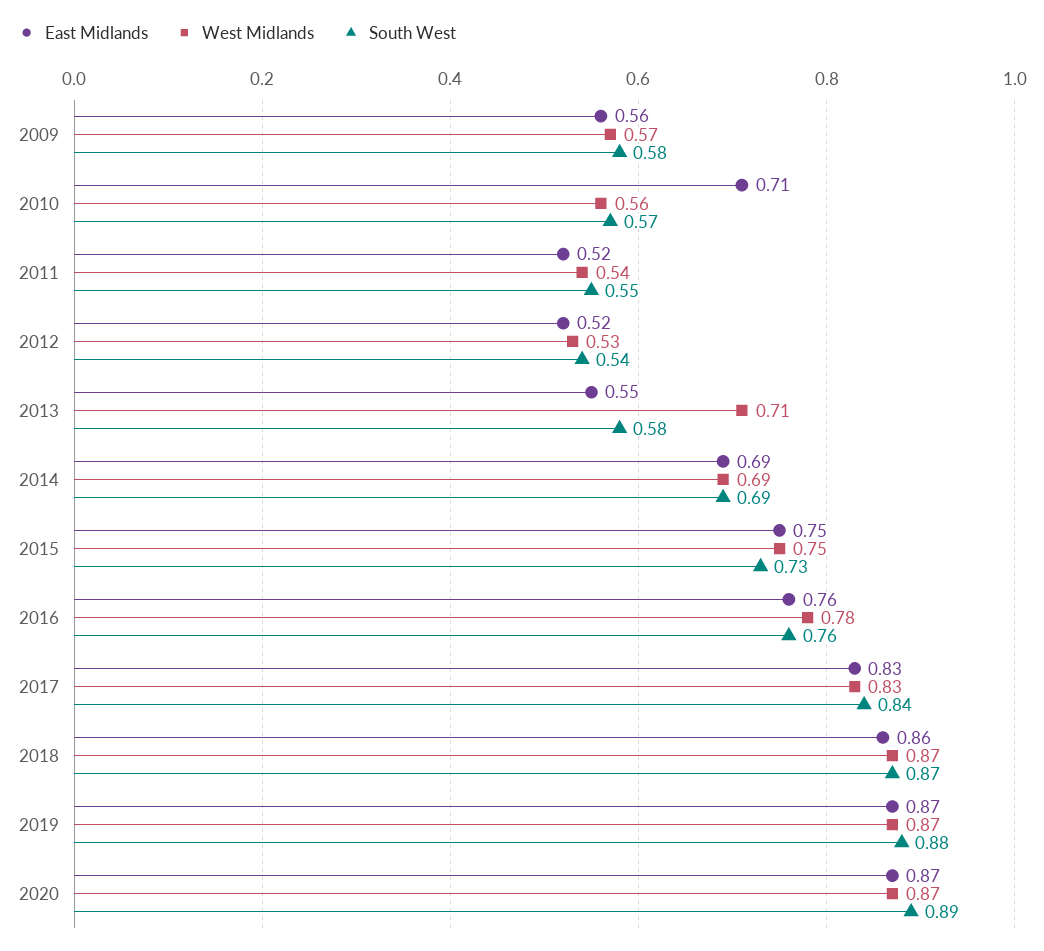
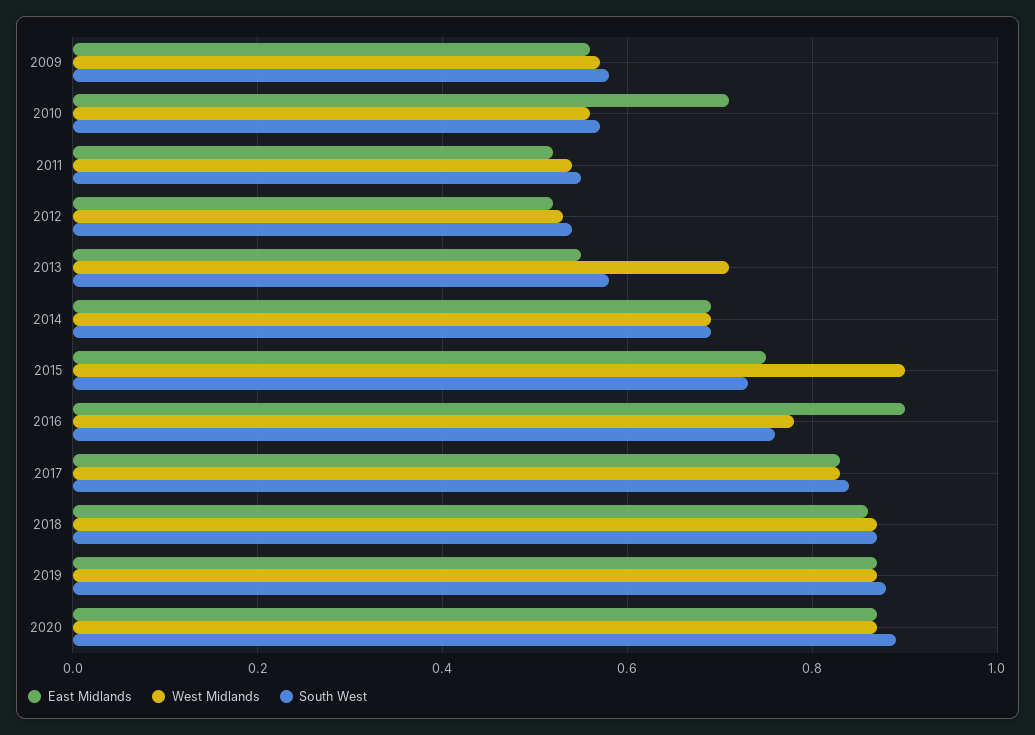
  {
    "East Midlands": {
      "2009": 0.56,
      "2010": 0.71,
      "2011": 0.52,
      "2012": 0.52,
      "2013": 0.55,
      "2014": 0.69,
      "2015": 0.75,
-     "2016": 0.76,
+     "2016": 0.9,
      "2017": 0.83,
      "2018": 0.86,
      "2019": 0.87,
      "2020": 0.87
    },
    "West Midlands": {
      "2009": 0.57,
      "2010": 0.56,
      "2011": 0.54,
      "2012": 0.53,
      "2013": 0.71,
      "2014": 0.69,
-     "2015": 0.75,
+     "2015": 0.9,
      "2016": 0.78,
      "2017": 0.83,
      "2018": 0.87,
      "2019": 0.87,
      "2020": 0.87
    },
    "South West": {
      "2009": 0.58,
      "2010": 0.57,
      "2011": 0.55,
      "2012": 0.54,
      "2013": 0.58,
      "2014": 0.69,
      "2015": 0.73,
      "2016": 0.76,
      "2017": 0.84,
      "2018": 0.87,
      "2019": 0.88,
      "2020": 0.89
    }
  }

